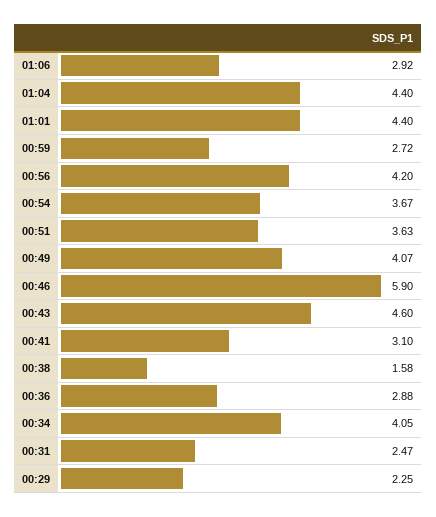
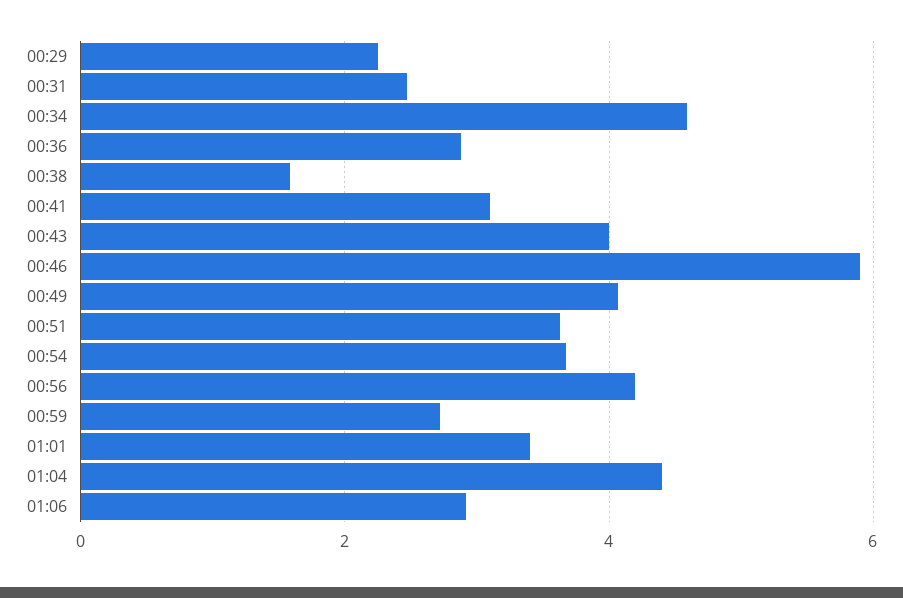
  {
    "01:06": 2.92,
    "01:04": 4.4,
-   "01:01": 4.4,
+   "01:01": 3.4,
    "00:59": 2.72,
    "00:56": 4.2,
    "00:54": 3.67,
    "00:51": 3.63,
    "00:49": 4.07,
    "00:46": 5.9,
-   "00:43": 4.6,
+   "00:43": 4,
    "00:41": 3.1,
    "00:38": 1.58,
    "00:36": 2.88,
-   "00:34": 4.05,
+   "00:34": 4.6,
    "00:31": 2.47,
    "00:29": 2.25
  }

